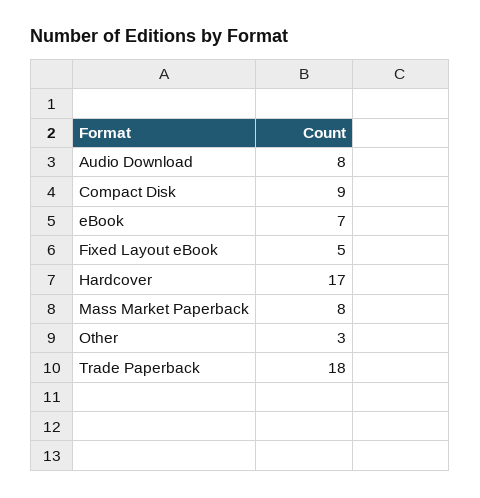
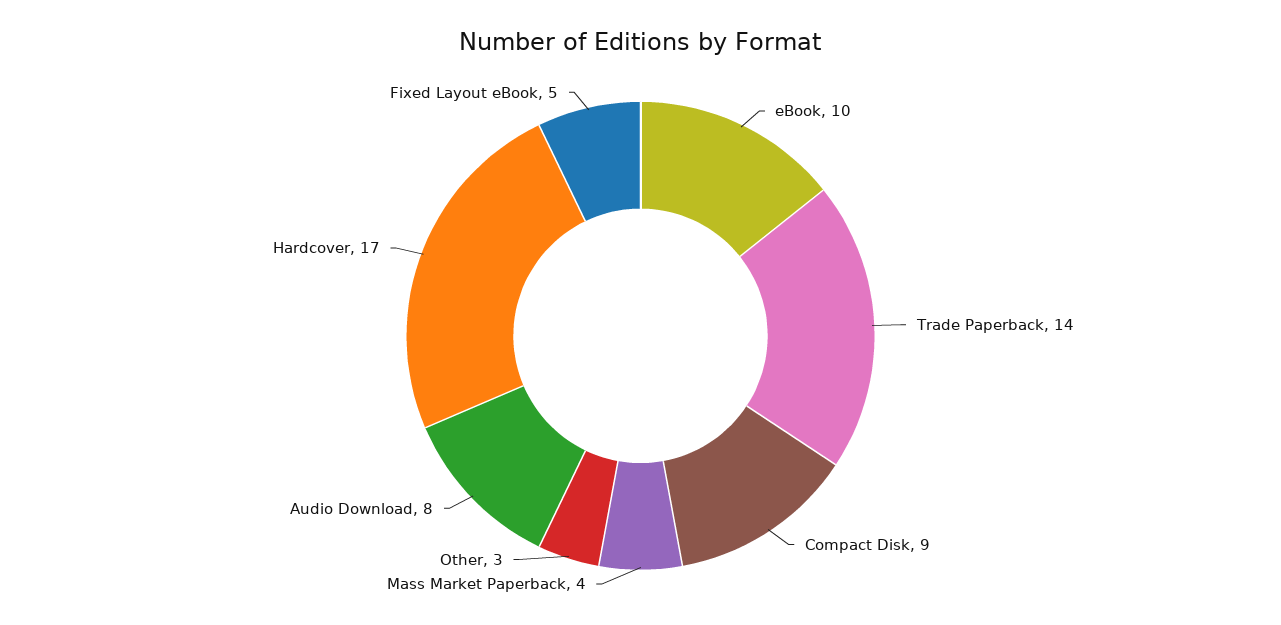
  {
    "Audio Download": 8,
    "Compact Disk": 9,
-   "eBook": 7,
+   "eBook": 10,
    "Fixed Layout eBook": 5,
    "Hardcover": 17,
-   "Mass Market Paperback": 8,
+   "Mass Market Paperback": 4,
    "Other": 3,
-   "Trade Paperback": 18
+   "Trade Paperback": 14
  }

